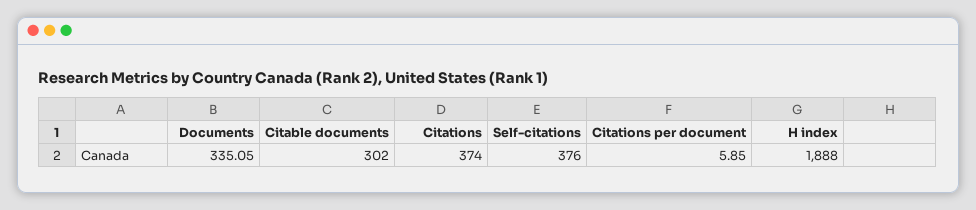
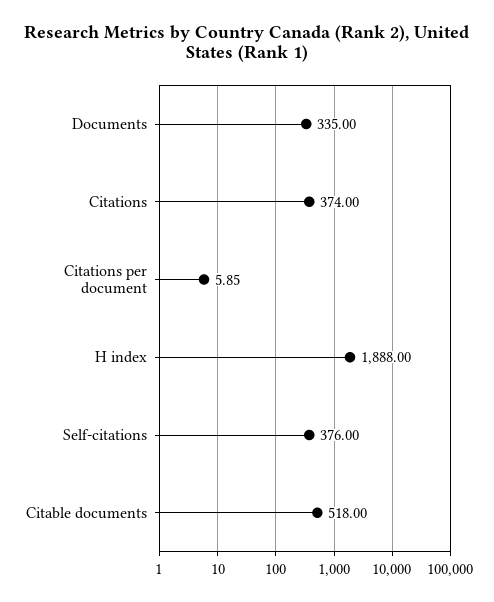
  {
-   "Documents": 335.05,
+   "Documents": 335,
-   "Citable documents": 302,
+   "Citable documents": 518,
    "Citations": 374,
    "Self-citations": 376,
    "Citations per document": 5.85,
    "H index": 1888
  }

